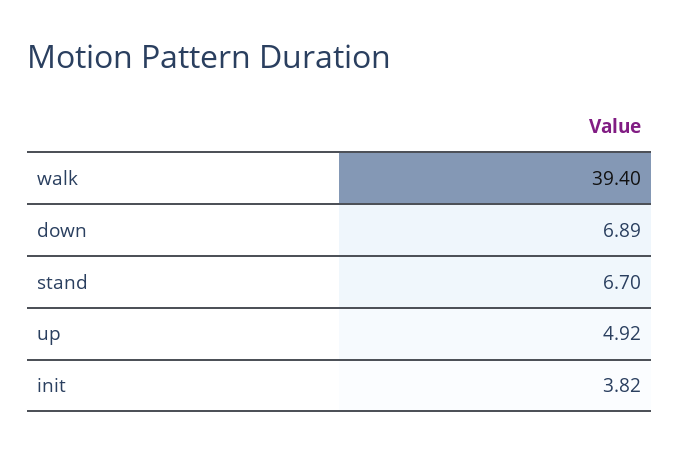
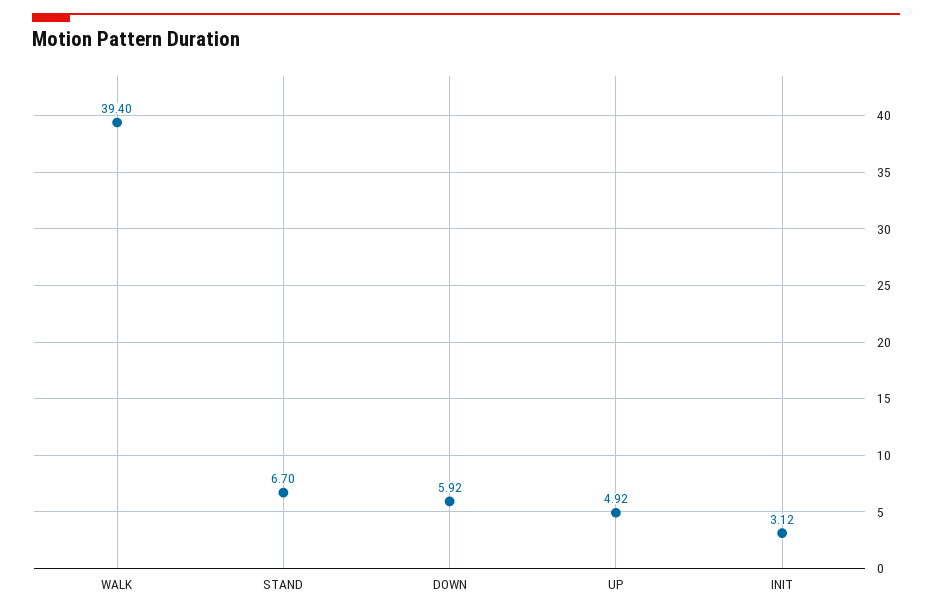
  {
    "walk": 39.4,
-   "down": 6.89,
+   "down": 5.92,
    "stand": 6.7,
    "up": 4.92,
-   "init": 3.82
+   "init": 3.12
  }

